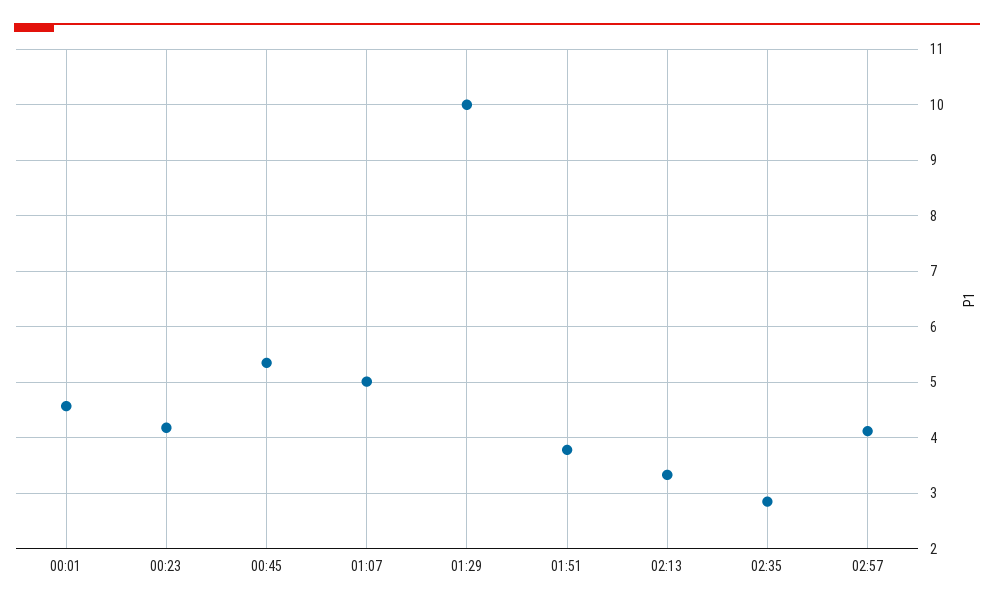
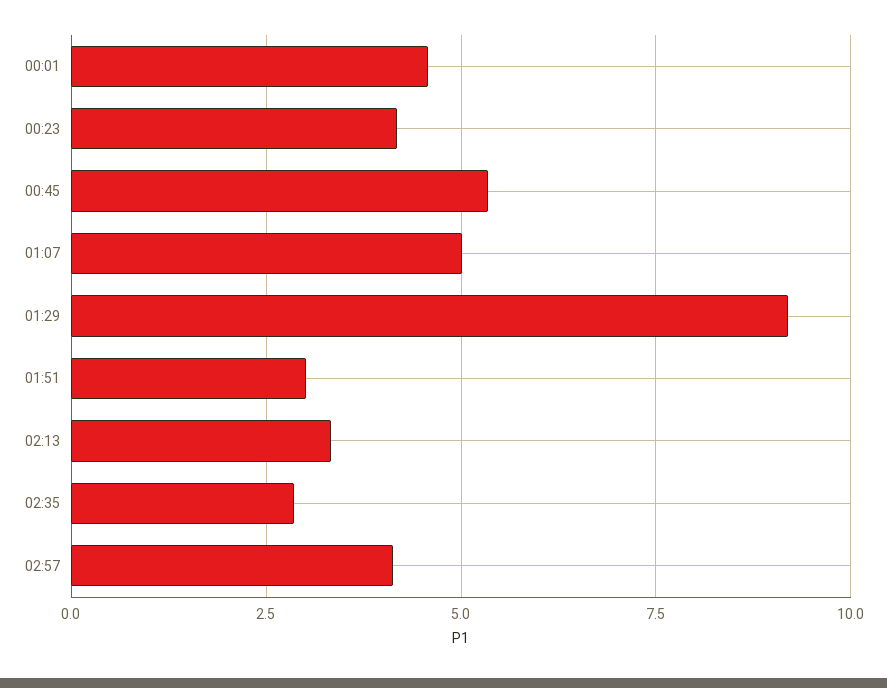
  {
    "00:01": 4.6,
    "00:23": 4.2,
    "00:45": 5.4,
    "01:07": 5,
-   "01:29": 10,
+   "01:29": 9.25,
-   "01:51": 3.8,
+   "01:51": 3,
    "02:13": 3.4,
    "02:35": 2.8,
    "02:57": 4.2
  }

